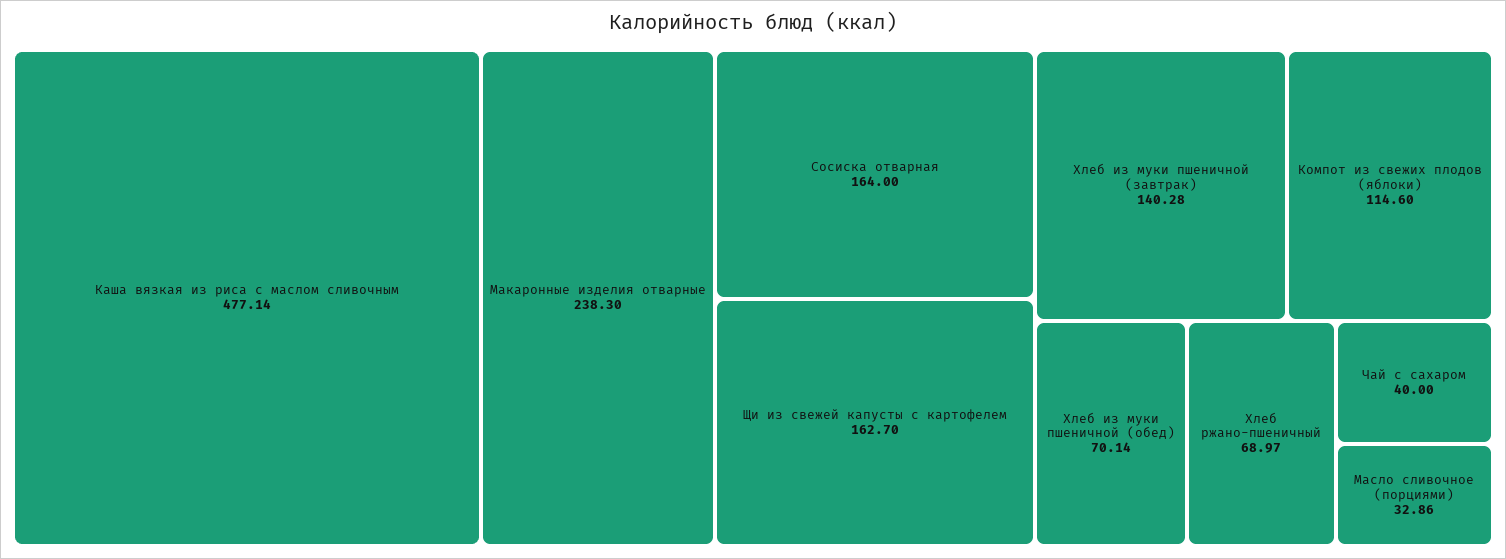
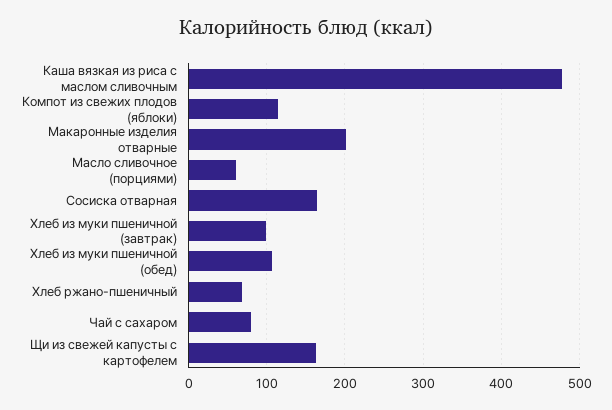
  {
    "Каша вязкая из риса с маслом сливочным": 477.14,
-   "Макаронные изделия отварные": 238.3,
+   "Макаронные изделия отварные": 200,
    "Сосиска отварная": 164,
    "Щи из свежей капусты с картофелем": 162.7,
-   "Хлеб из муки пшеничной (завтрак)": 140.28,
+   "Хлеб из муки пшеничной (завтрак)": 100,
    "Компот из свежих плодов (яблоки)": 114.6,
-   "Хлеб из муки пшеничной (обед)": 70.14,
+   "Хлеб из муки пшеничной (обед)": 110,
    "Хлеб ржано-пшеничный": 68.97,
-   "Чай с сахаром": 40,
+   "Чай с сахаром": 80,
-   "Масло сливочное (порциями)": 32.86
+   "Масло сливочное (порциями)": 60
  }

